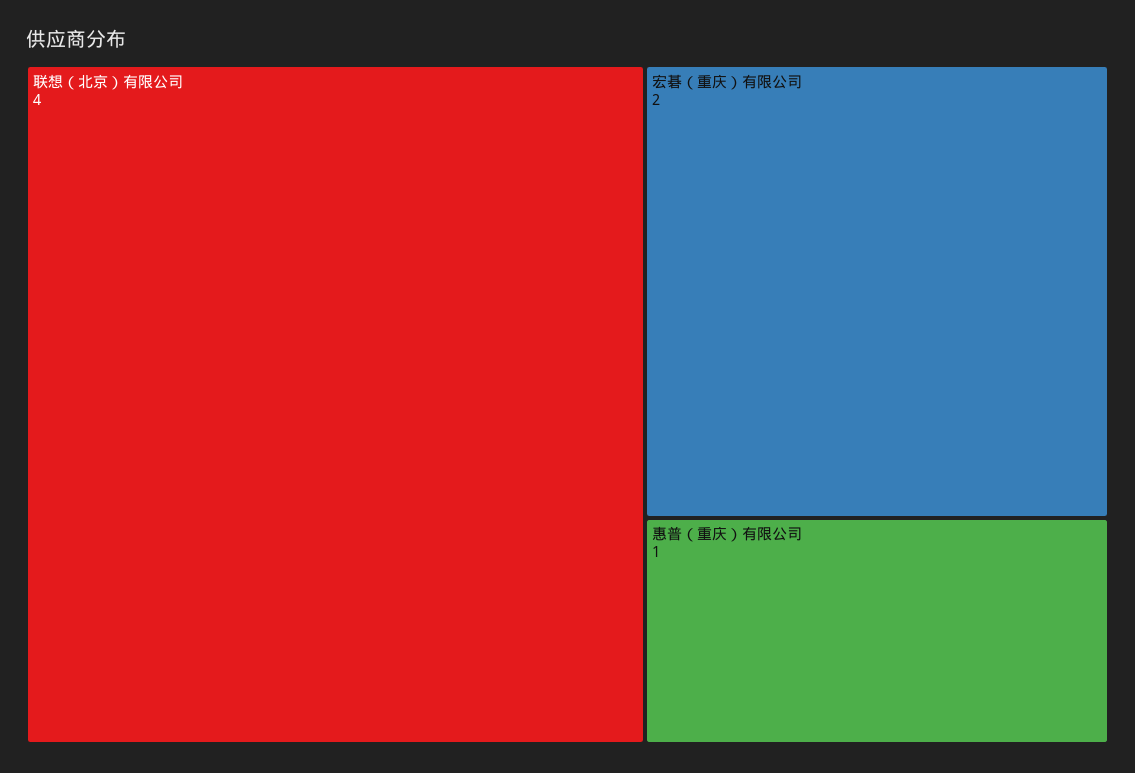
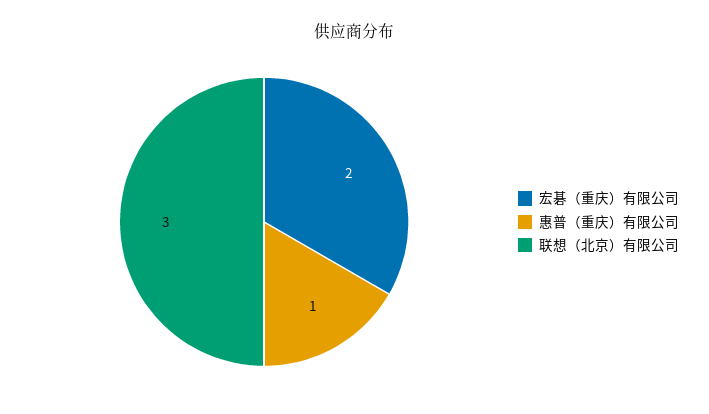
  {
-   "联想（北京）有限公司": 4,
+   "联想（北京）有限公司": 3,
    "宏碁（重庆）有限公司": 2,
    "惠普（重庆）有限公司": 1
  }

